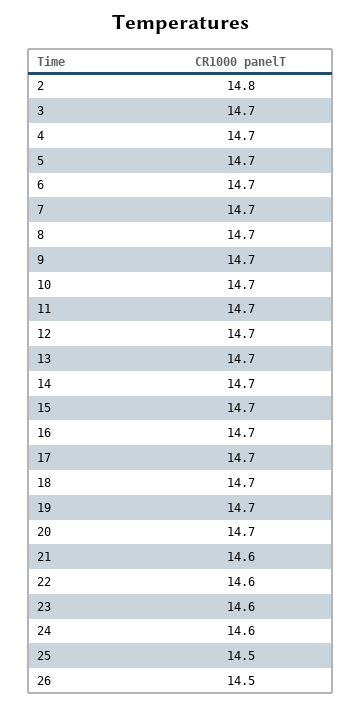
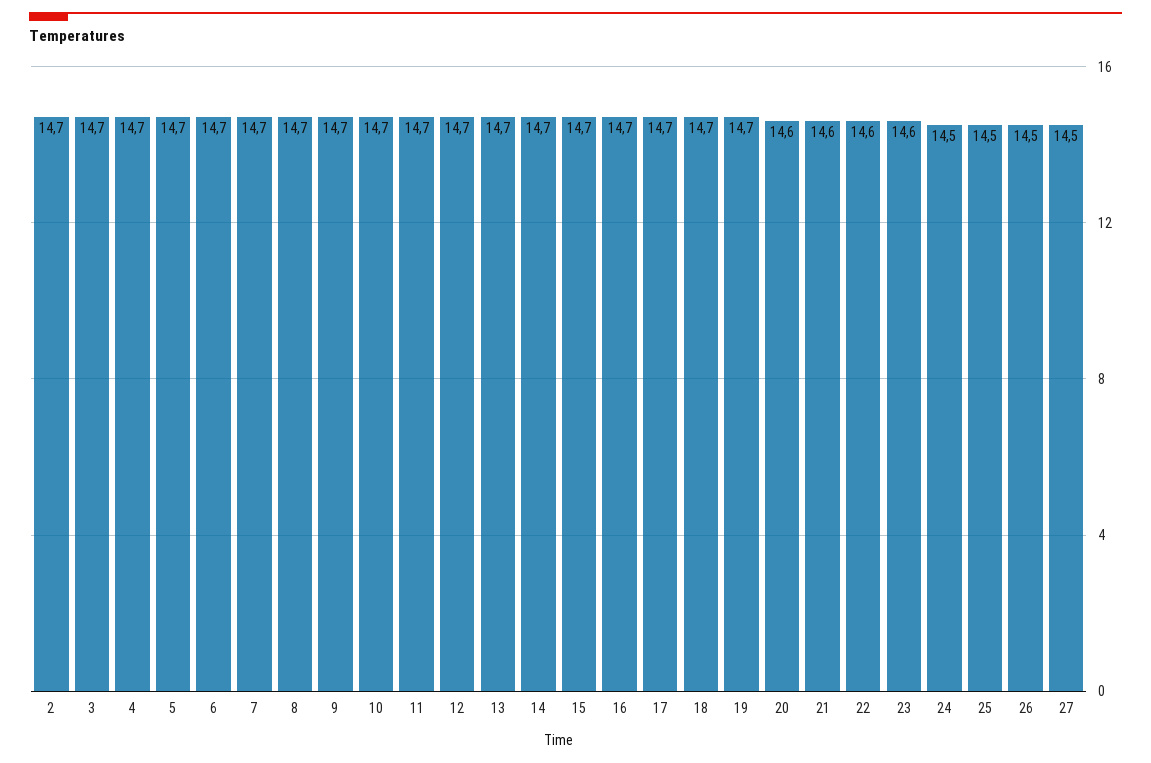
  {
-   "2": 14.8,
+   "2": 14.7,
    "3": 14.7,
    "4": 14.7,
    "5": 14.7,
    "6": 14.7,
    "7": 14.7,
    "8": 14.7,
    "9": 14.7,
    "10": 14.7,
    "11": 14.7,
    "12": 14.7,
    "13": 14.7,
    "14": 14.7,
    "15": 14.7,
    "16": 14.7,
    "17": 14.7,
    "18": 14.7,
    "19": 14.7,
-   "20": 14.7,
+   "20": 14.6,
    "21": 14.6,
    "22": 14.6,
    "23": 14.6,
-   "24": 14.6,
+   "24": 14.5,
    "25": 14.5,
-   "26": 14.5
+   "26": 14.5,
+   "27": 14.5
  }

